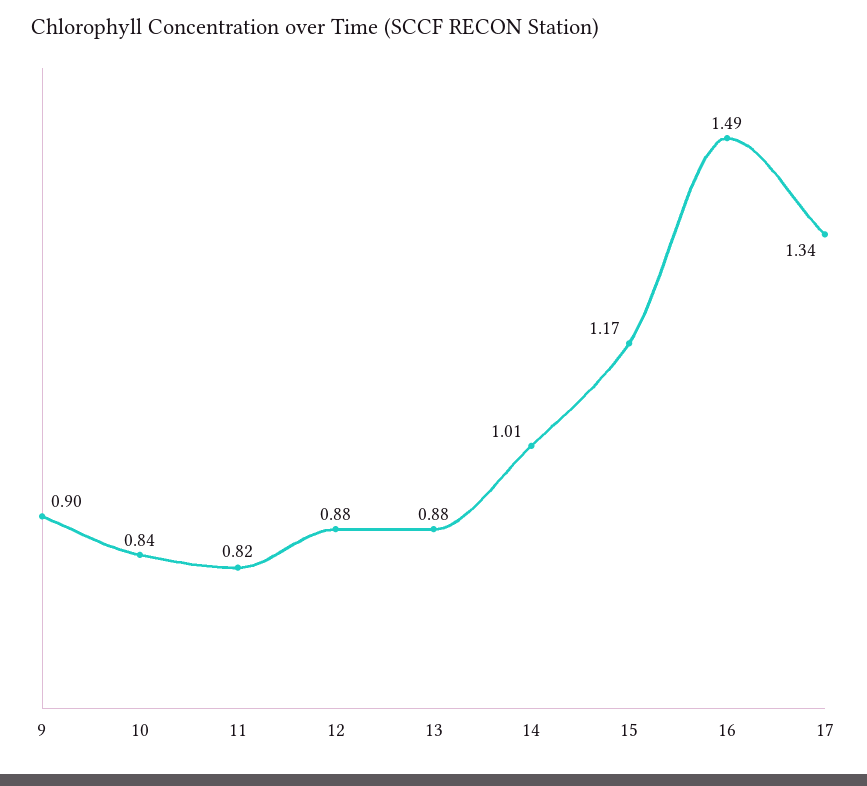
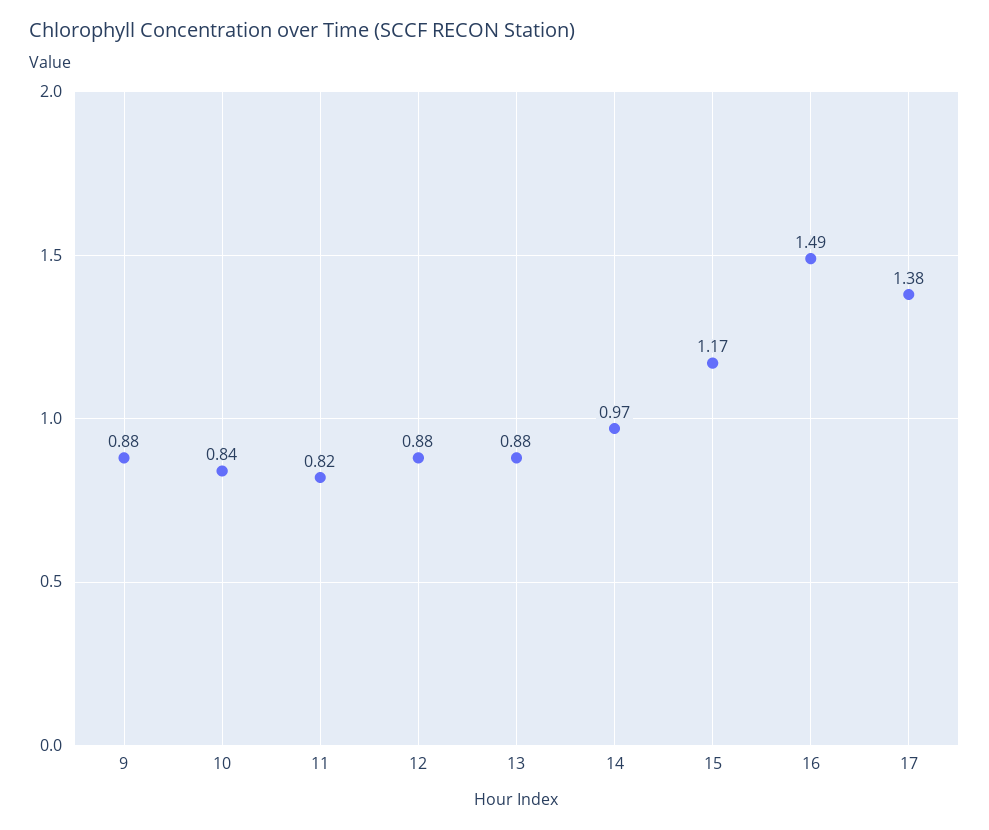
  {
-   "9": 0.9,
+   "9": 0.88,
    "10": 0.84,
    "11": 0.82,
    "12": 0.88,
    "13": 0.88,
-   "14": 1.01,
+   "14": 0.97,
    "15": 1.17,
    "16": 1.49,
-   "17": 1.34
+   "17": 1.38
  }

